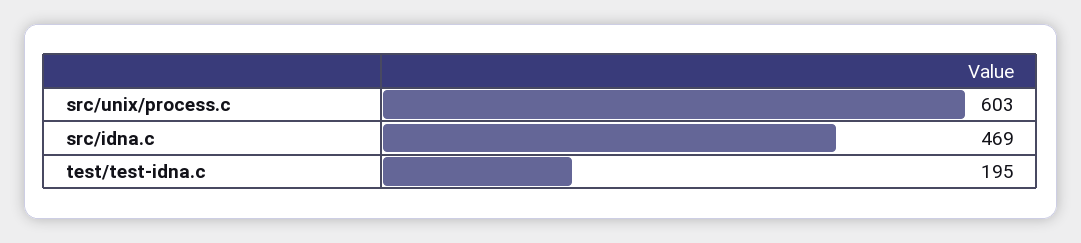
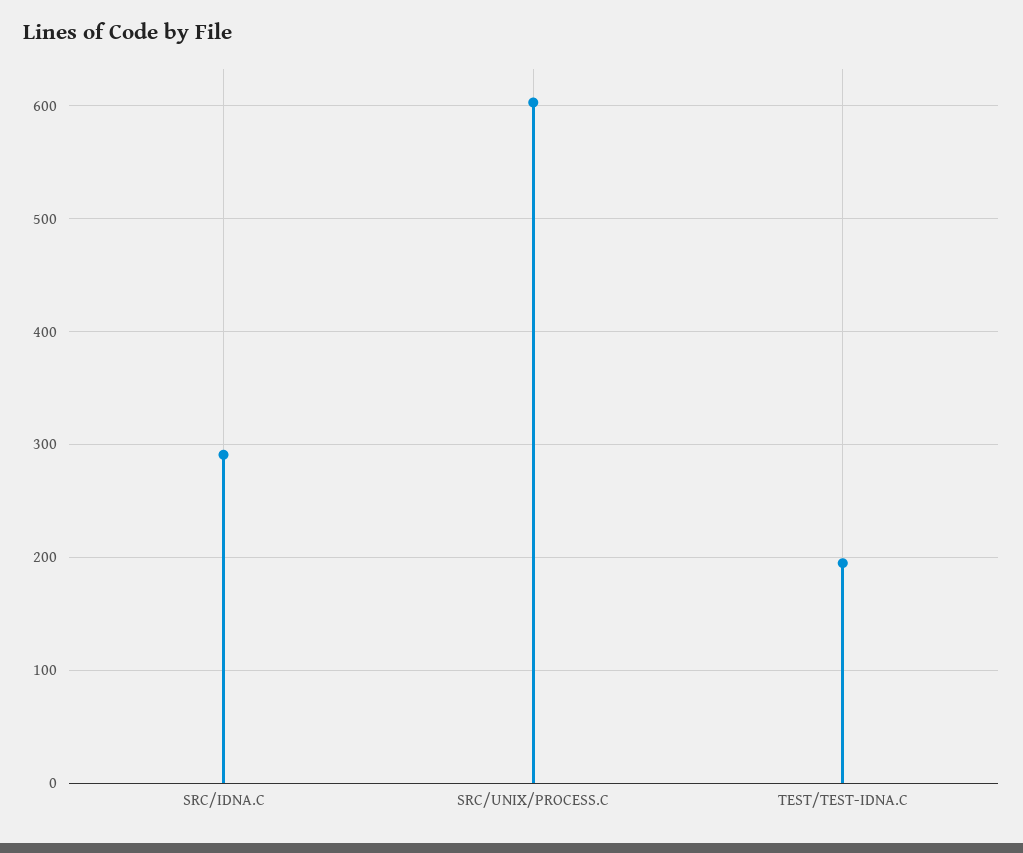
  {
    "src/unix/process.c": 603,
-   "src/idna.c": 469,
+   "src/idna.c": 290,
    "test/test-idna.c": 195
  }

